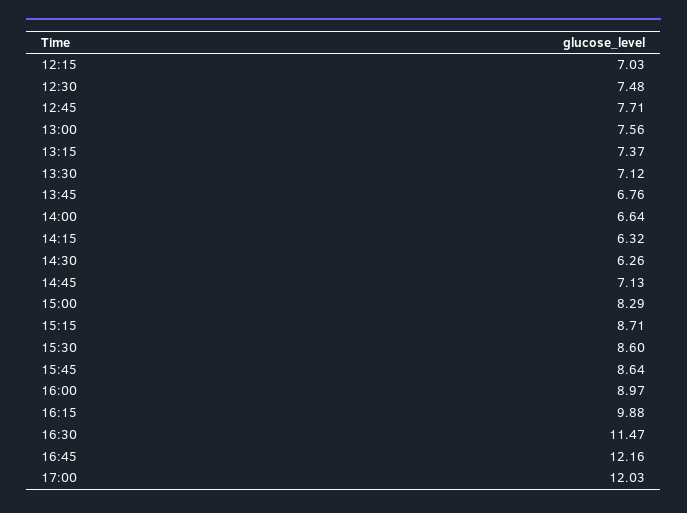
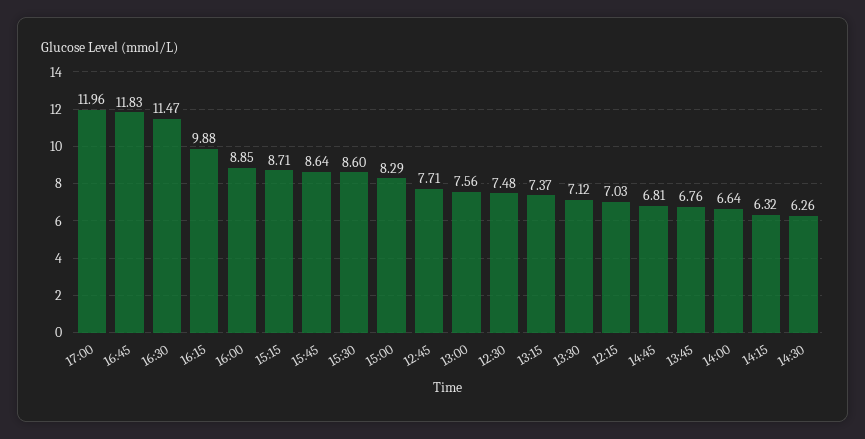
  {
    "12:15": 7.03,
    "12:30": 7.48,
    "12:45": 7.71,
    "13:00": 7.56,
    "13:15": 7.37,
    "13:30": 7.12,
    "13:45": 6.76,
    "14:00": 6.64,
    "14:15": 6.32,
    "14:30": 6.26,
-   "14:45": 7.13,
+   "14:45": 6.81,
    "15:00": 8.29,
    "15:15": 8.71,
    "15:30": 8.6,
    "15:45": 8.64,
-   "16:00": 8.97,
+   "16:00": 8.85,
    "16:15": 9.88,
    "16:30": 11.47,
-   "16:45": 12.16,
+   "16:45": 11.83,
-   "17:00": 12.03
+   "17:00": 11.96
  }

